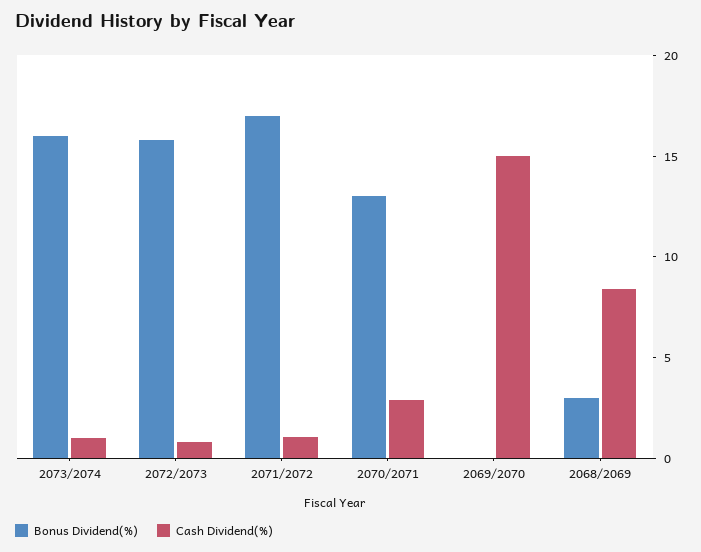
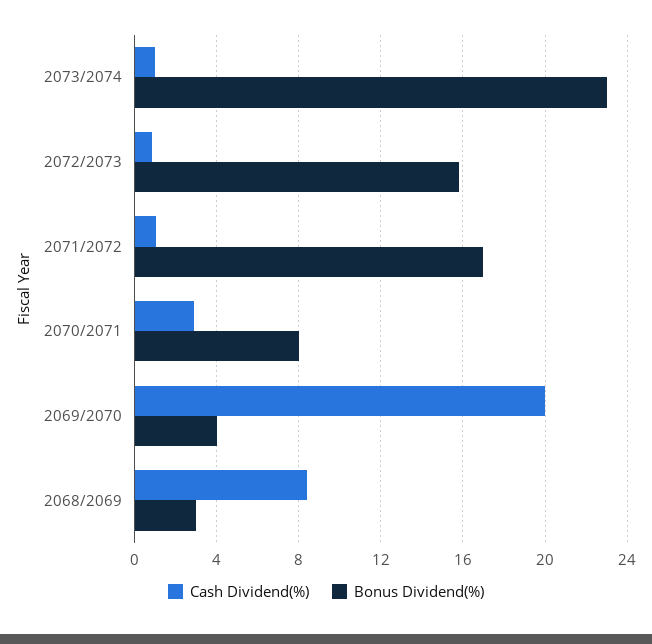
  {
    "Bonus Dividend(%)": {
-     "2073/2074": 16,
+     "2073/2074": 23,
      "2072/2073": 16,
      "2071/2072": 17,
-     "2070/2071": 13,
+     "2070/2071": 8,
-     "2069/2070": 0,
+     "2069/2070": 4,
      "2068/2069": 3
    },
    "Cash Dividend(%)": {
      "2073/2074": 1,
      "2072/2073": 1,
      "2071/2072": 1,
      "2070/2071": 3,
-     "2069/2070": 15,
+     "2069/2070": 20,
      "2068/2069": 8.5
    }
  }

